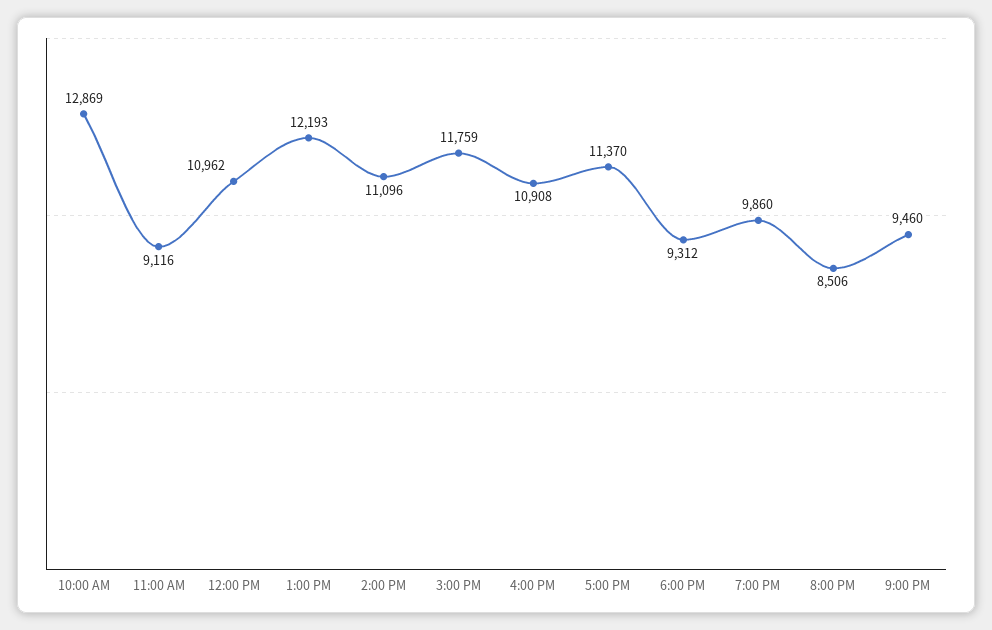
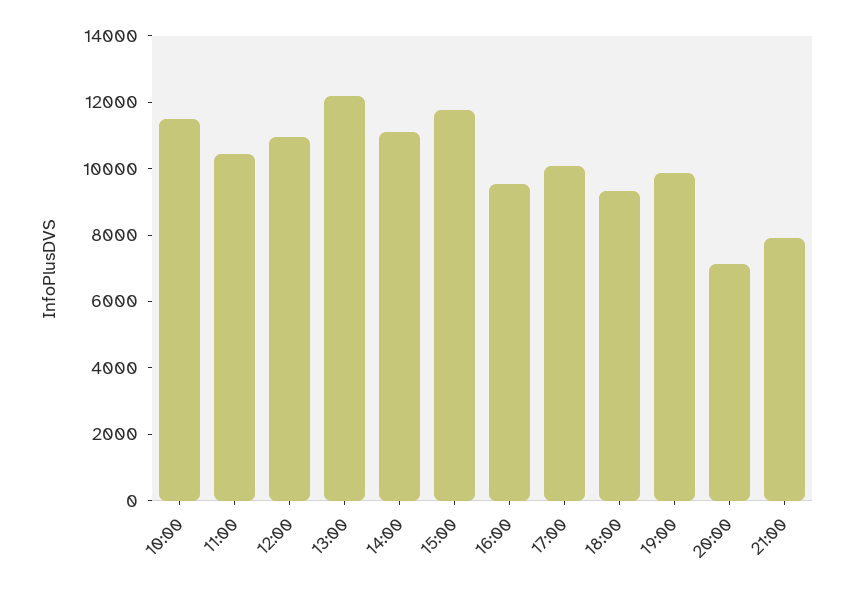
  {
-   "10:00 AM": 12869,
+   "10:00 AM": 11500,
-   "11:00 AM": 9116,
+   "11:00 AM": 10500,
    "12:00 PM": 10962,
    "1:00 PM": 12193,
    "2:00 PM": 11096,
    "3:00 PM": 11759,
-   "4:00 PM": 10908,
+   "4:00 PM": 9500,
-   "5:00 PM": 11370,
+   "5:00 PM": 10000,
    "6:00 PM": 9312,
    "7:00 PM": 9860,
-   "8:00 PM": 8506,
+   "8:00 PM": 7000,
-   "9:00 PM": 9460
+   "9:00 PM": 8000
  }

